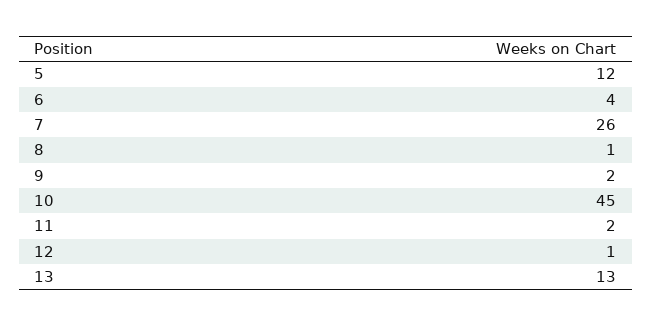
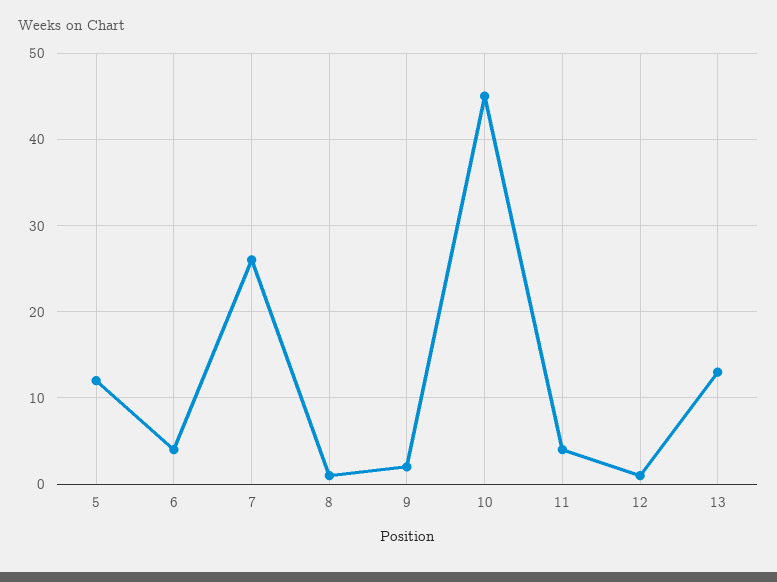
  {
    "5": 12,
    "6": 4,
    "7": 26,
    "8": 1,
    "9": 2,
    "10": 45,
-   "11": 2,
+   "11": 4,
    "12": 1,
    "13": 13
  }

